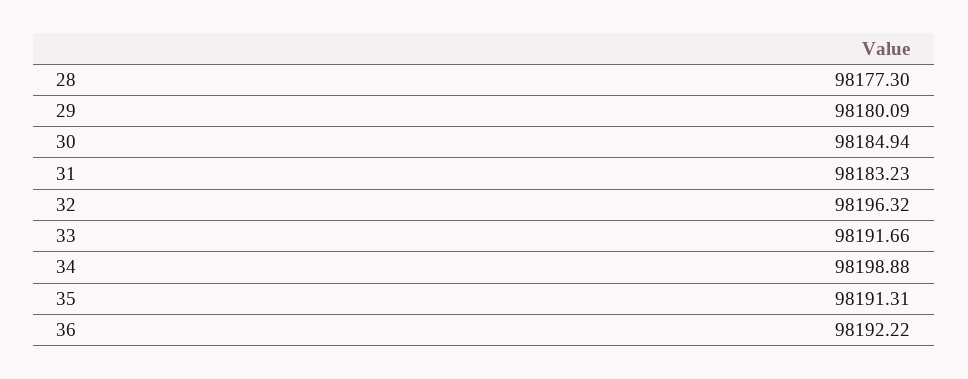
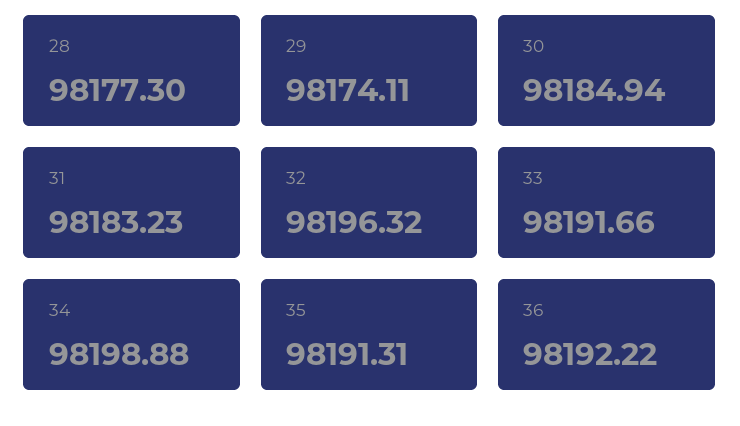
  {
    "28": 98177.3,
-   "29": 98180.09,
+   "29": 98174.11,
    "30": 98184.94,
    "31": 98183.23,
    "32": 98196.32,
    "33": 98191.66,
    "34": 98198.88,
    "35": 98191.31,
    "36": 98192.22
  }

